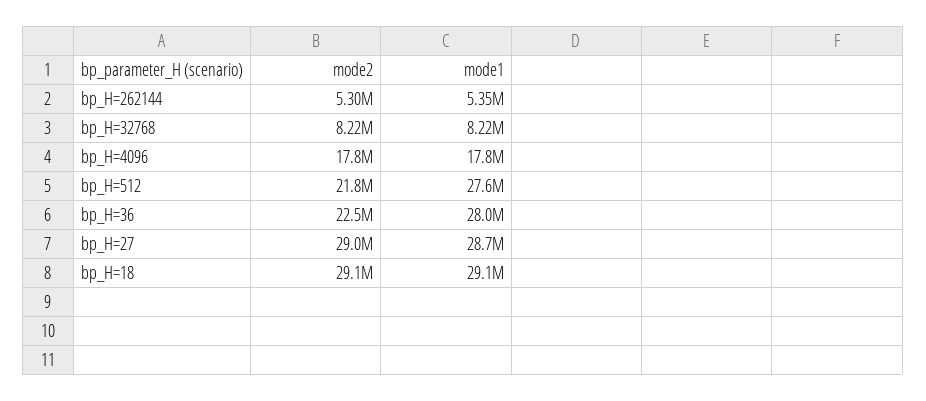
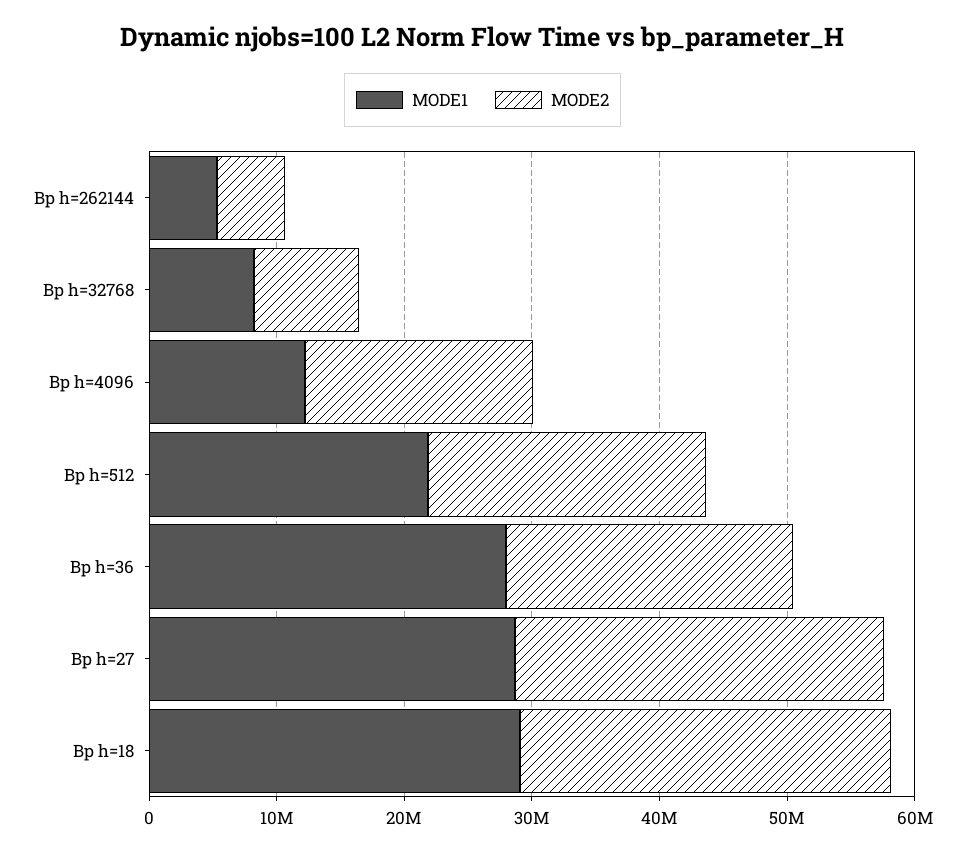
  {
    "mode2": {
      "bp_H=262144": 5300000,
      "bp_H=32768": 8220000,
      "bp_H=4096": 17800000,
      "bp_H=512": 21800000,
      "bp_H=36": 22500000,
      "bp_H=27": 29000000,
      "bp_H=18": 29100000
    },
    "mode1": {
      "bp_H=262144": 5350000,
      "bp_H=32768": 8220000,
-     "bp_H=4096": 17800000,
+     "bp_H=4096": 12000000,
-     "bp_H=512": 27600000,
+     "bp_H=512": 22000000,
      "bp_H=36": 28000000,
      "bp_H=27": 28700000,
      "bp_H=18": 29100000
    }
  }

